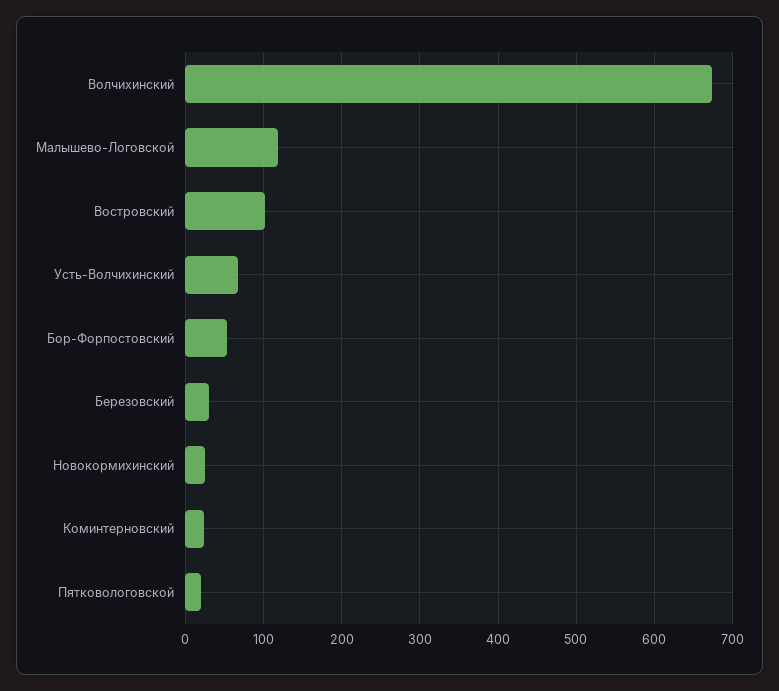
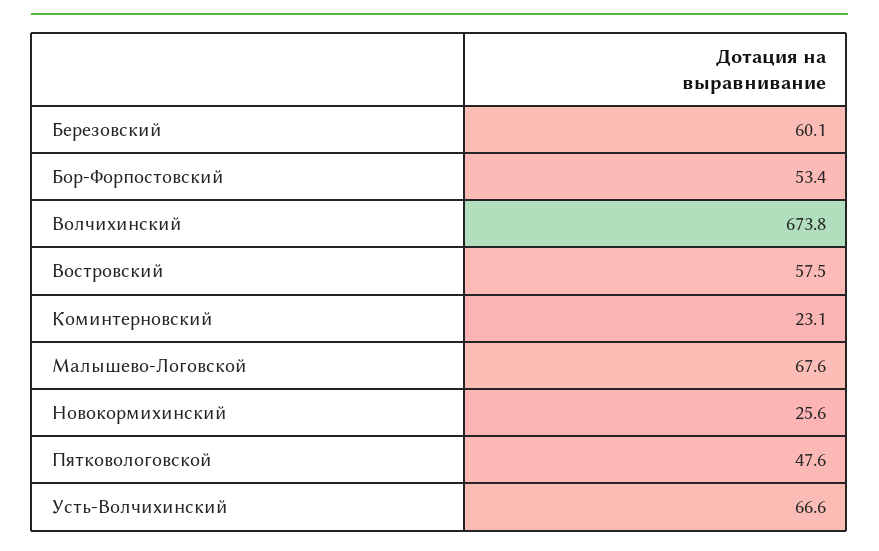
  {
    "Волчихинский": 673.8,
-   "Малышево-Логовской": 120,
+   "Малышево-Логовской": 67.6,
-   "Востровский": 100,
+   "Востровский": 57.5,
    "Усть-Волчихинский": 66.6,
    "Бор-Форпостовский": 53.4,
-   "Березовский": 30,
+   "Березовский": 60.1,
    "Новокормихинский": 25.6,
    "Коминтерновский": 23.1,
-   "Пятковологовской": 20
+   "Пятковологовской": 47.6
  }

